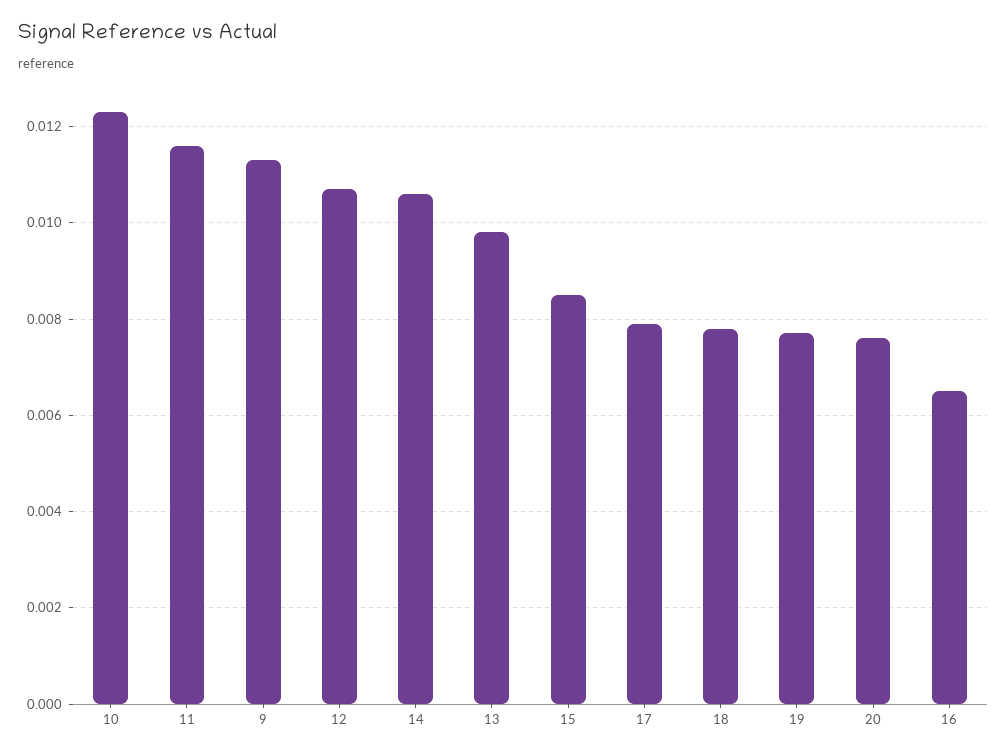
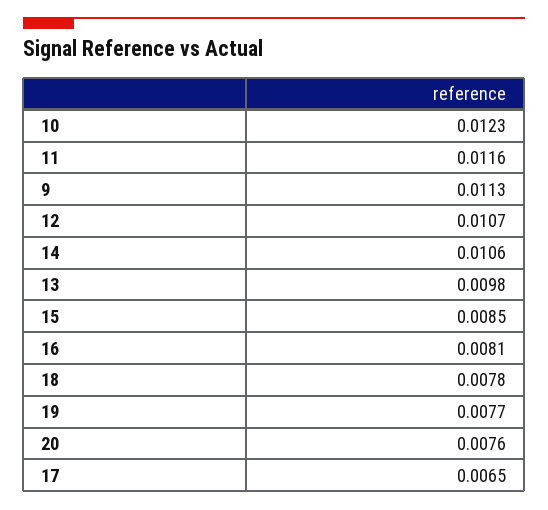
  {
    "10": 0.0123,
    "11": 0.0116,
    "9": 0.0113,
    "12": 0.0107,
    "14": 0.0106,
    "13": 0.0098,
    "15": 0.0085,
-   "17": 0.008,
+   "17": 0.0065,
    "18": 0.0078,
    "19": 0.0077,
    "20": 0.0076,
-   "16": 0.0065
+   "16": 0.0081
  }

